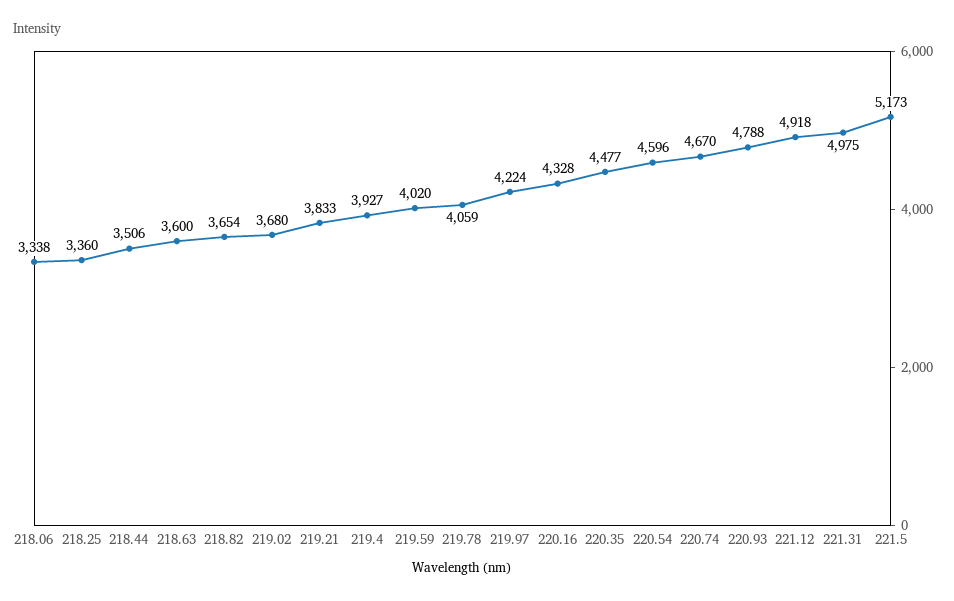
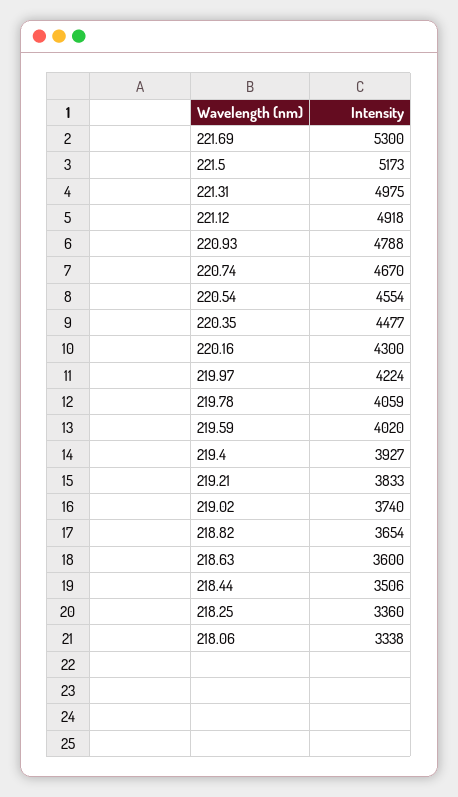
  {
    "218.06": 3338,
    "218.25": 3360,
    "218.44": 3506,
    "218.63": 3600,
    "218.82": 3654,
-   "219.02": 3680,
+   "219.02": 3740,
    "219.21": 3833,
    "219.4": 3927,
    "219.59": 4020,
    "219.78": 4059,
    "219.97": 4224,
-   "220.16": 4328,
+   "220.16": 4300,
    "220.35": 4477,
-   "220.54": 4596,
+   "220.54": 4554,
    "220.74": 4670,
    "220.93": 4788,
    "221.12": 4918,
    "221.31": 4975,
-   "221.5": 5173
+   "221.5": 5173,
+   "221.69": 5300
  }

